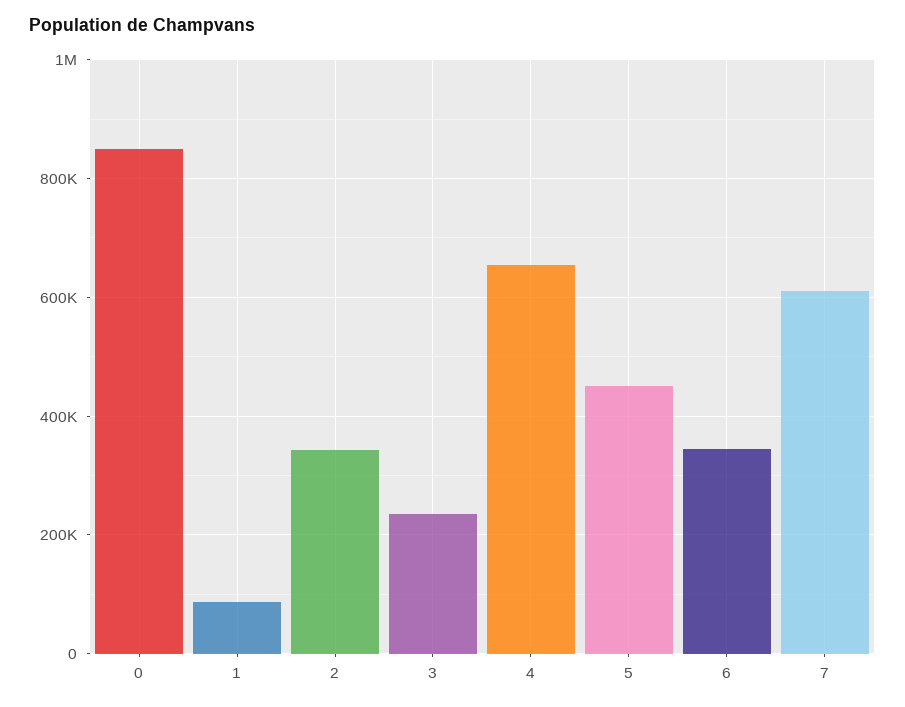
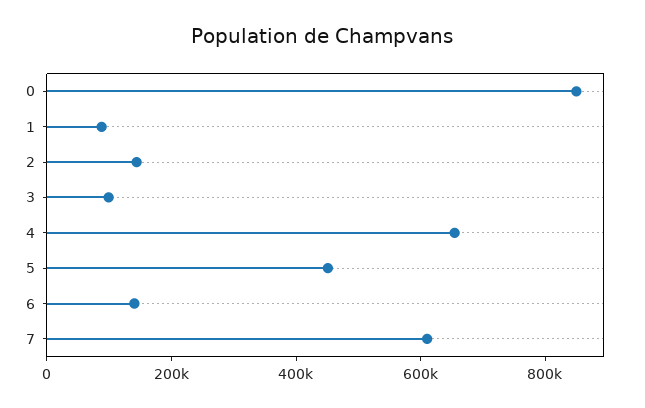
  {
    "0": 840000,
    "1": 80000,
-   "2": 340000,
+   "2": 150000,
-   "3": 240000,
+   "3": 100000,
    "4": 660000,
    "5": 460000,
-   "6": 340000,
+   "6": 150000,
    "7": 620000
  }

